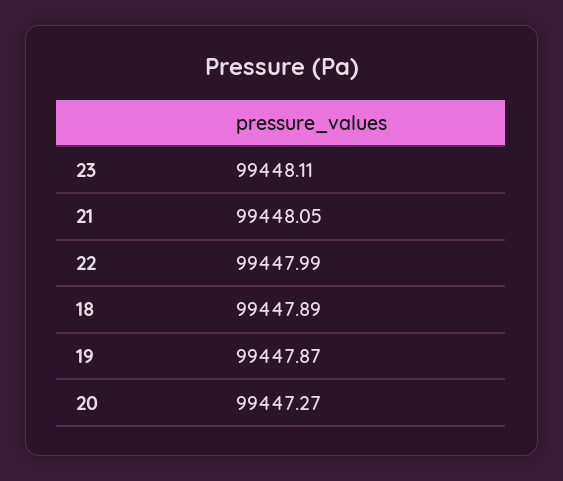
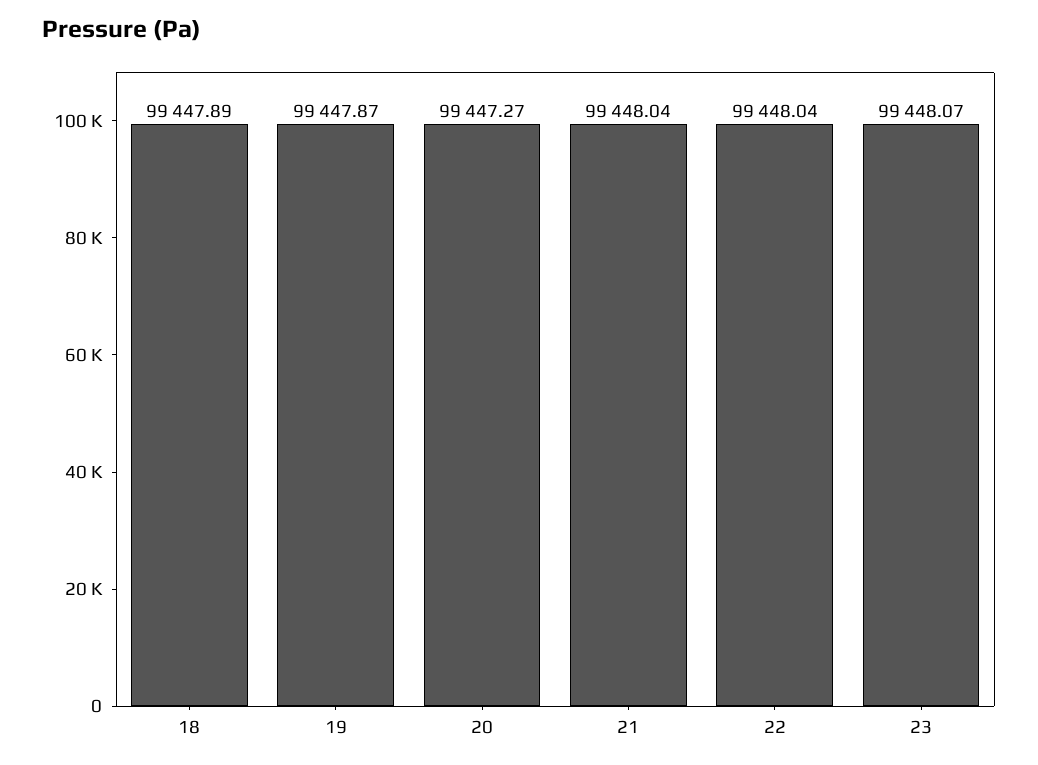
  {
-   "23": 99448.11,
+   "23": 99448.07,
-   "21": 99448.05,
+   "21": 99448.04,
-   "22": 99447.99,
+   "22": 99448.04,
    "18": 99447.89,
    "19": 99447.87,
    "20": 99447.27
  }

